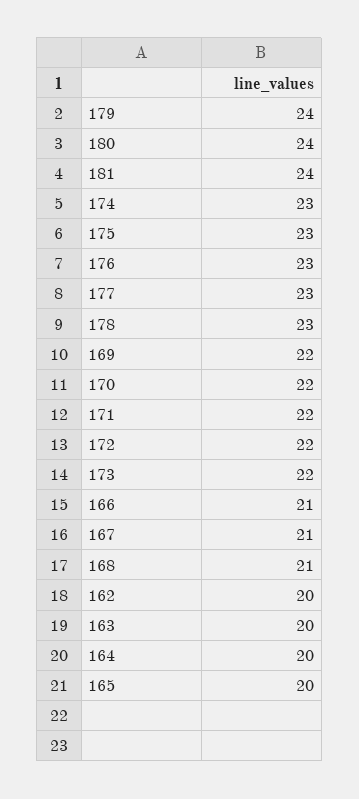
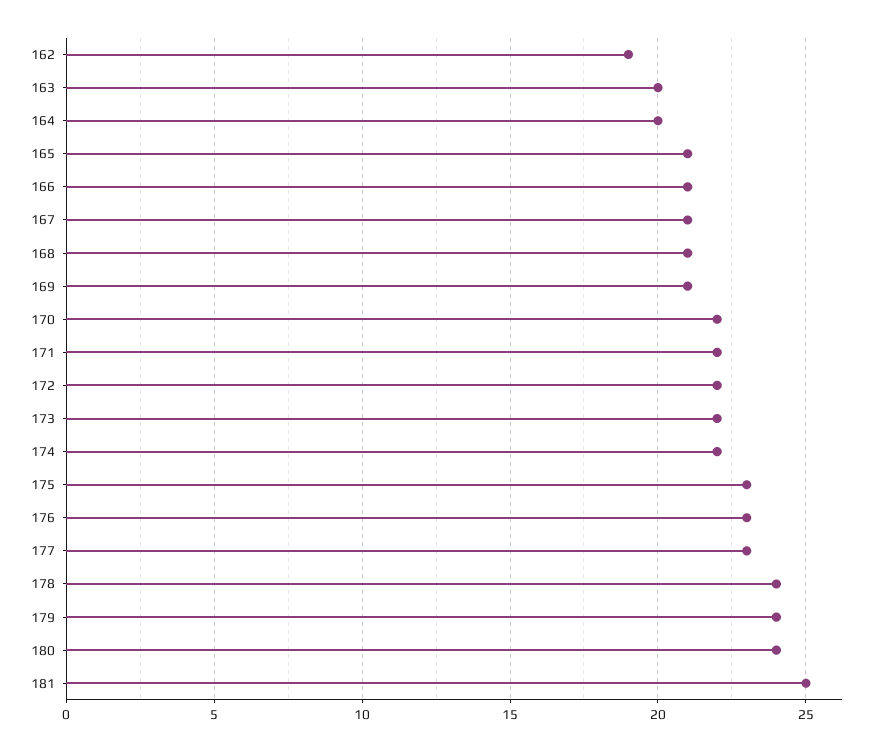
  {
    "179": 24,
    "180": 24,
-   "181": 24,
+   "181": 25,
-   "174": 23,
+   "174": 22,
    "175": 23,
    "176": 23,
    "177": 23,
-   "178": 23,
+   "178": 24,
-   "169": 22,
+   "169": 21,
    "170": 22,
    "171": 22,
    "172": 22,
    "173": 22,
    "166": 21,
    "167": 21,
    "168": 21,
-   "162": 20,
+   "162": 19,
    "163": 20,
    "164": 20,
-   "165": 20
+   "165": 21
  }

